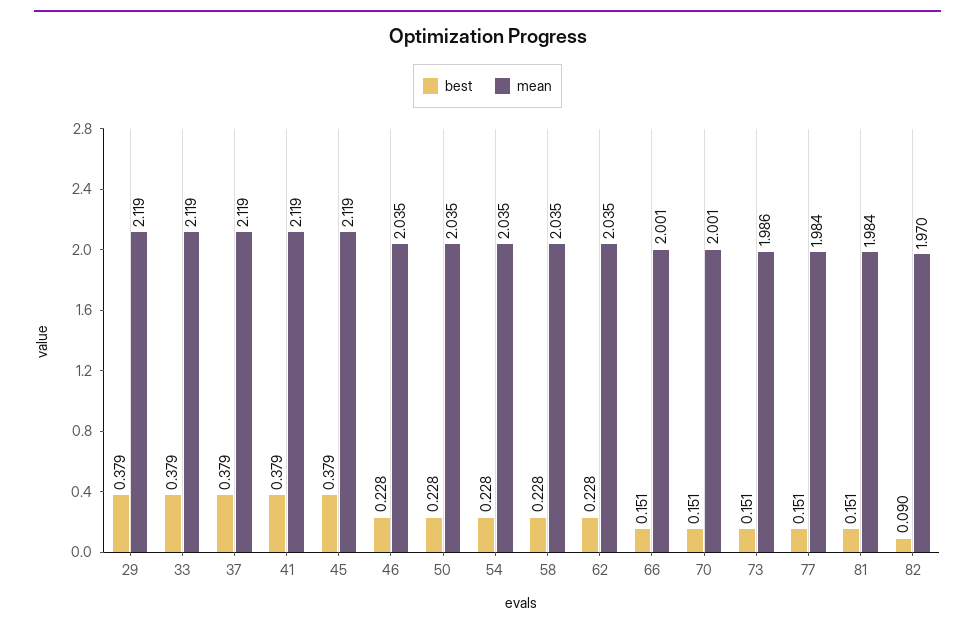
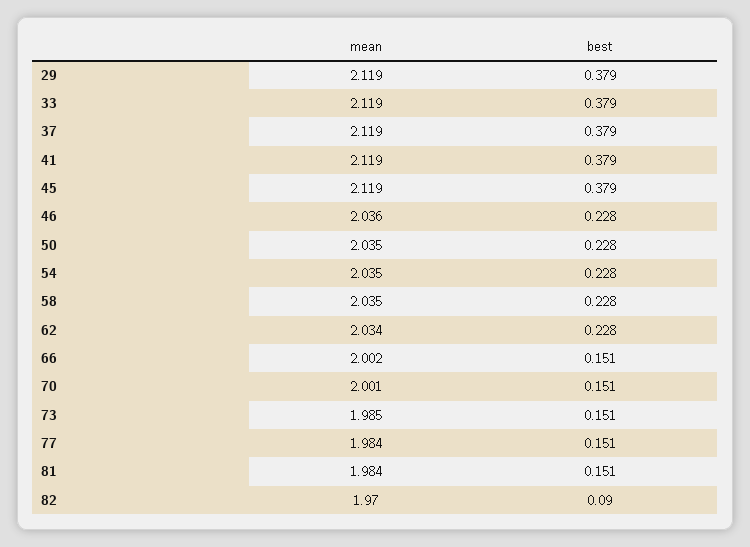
  {
    "best": {
      "29": 0.379,
      "33": 0.379,
      "37": 0.379,
      "41": 0.379,
      "45": 0.379,
      "46": 0.228,
      "50": 0.228,
      "54": 0.228,
      "58": 0.228,
      "62": 0.228,
      "66": 0.151,
      "70": 0.151,
      "73": 0.151,
      "77": 0.151,
      "81": 0.151,
      "82": 0.09
    },
    "mean": {
      "29": 2.119,
      "33": 2.119,
      "37": 2.119,
      "41": 2.119,
      "45": 2.119,
-     "46": 2.035,
+     "46": 2.036,
      "50": 2.035,
      "54": 2.035,
      "58": 2.035,
-     "62": 2.035,
+     "62": 2.034,
-     "66": 2.001,
+     "66": 2.002,
      "70": 2.001,
-     "73": 1.986,
+     "73": 1.985,
      "77": 1.984,
      "81": 1.984,
      "82": 1.97
    }
  }

